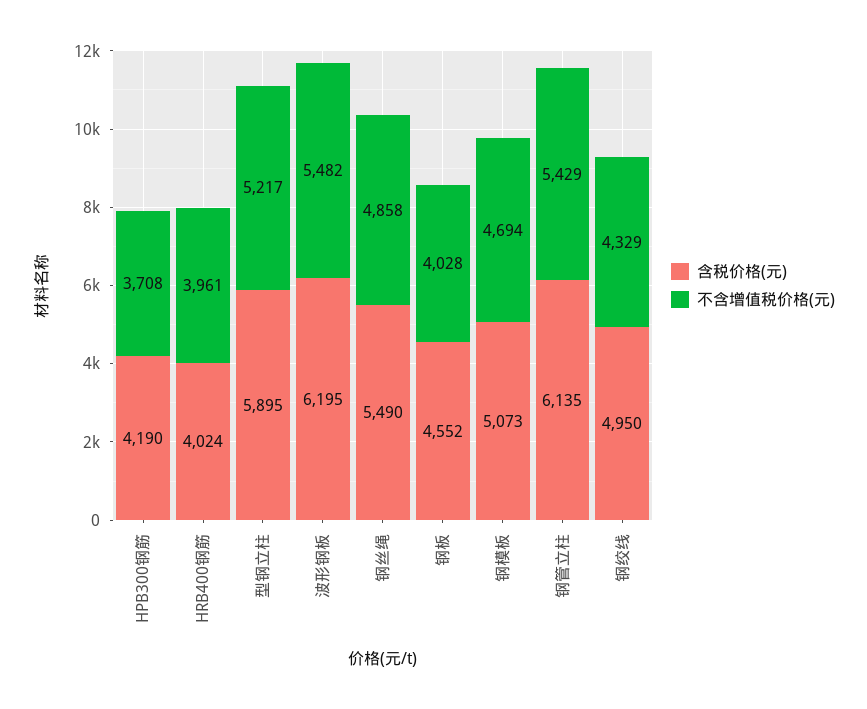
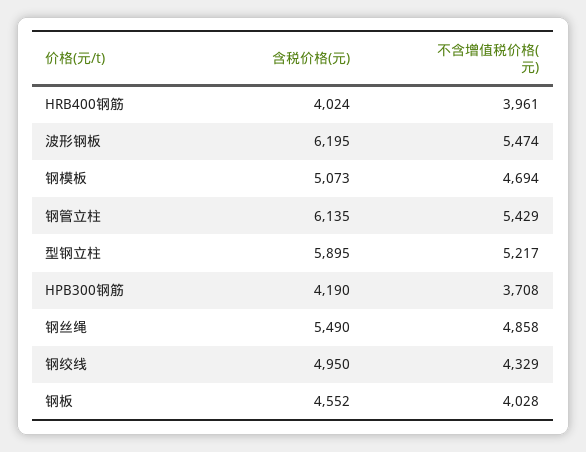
  {
    "含税价格(元)": {
      "HPB300钢筋": 4190,
      "HRB400钢筋": 4024,
      "型钢立柱": 5895,
      "波形钢板": 6195,
      "钢丝绳": 5490,
      "钢板": 4552,
      "钢模板": 5073,
      "钢管立柱": 6135,
      "钢绞线": 4950
    },
    "不含增值税价格(元)": {
      "HPB300钢筋": 3708,
      "HRB400钢筋": 3961,
      "型钢立柱": 5217,
-     "波形钢板": 5482,
+     "波形钢板": 5474,
      "钢丝绳": 4858,
      "钢板": 4028,
      "钢模板": 4694,
      "钢管立柱": 5429,
      "钢绞线": 4329
    }
  }

